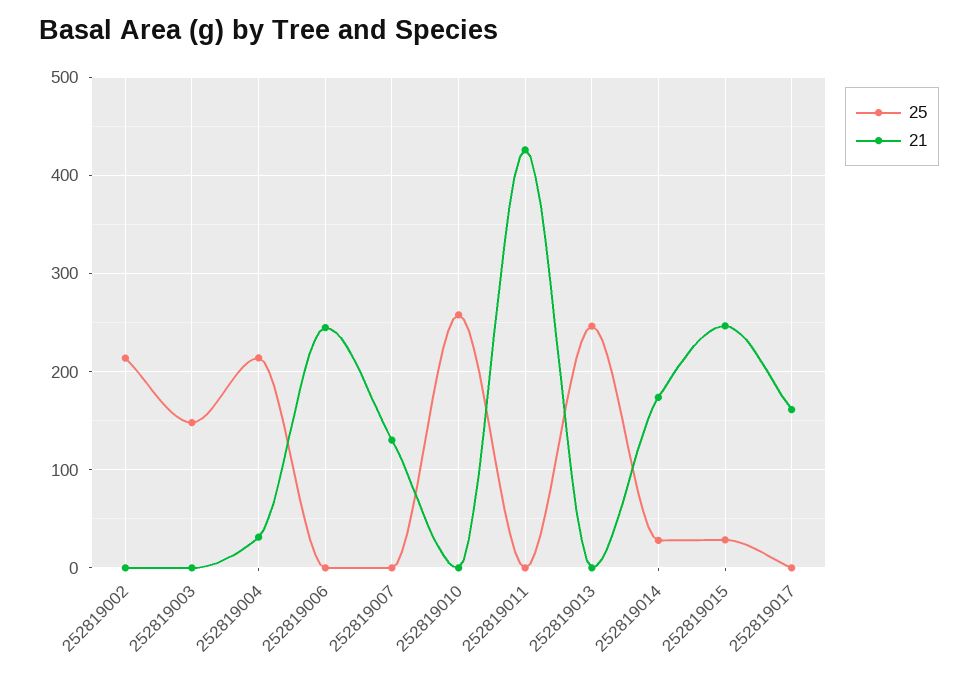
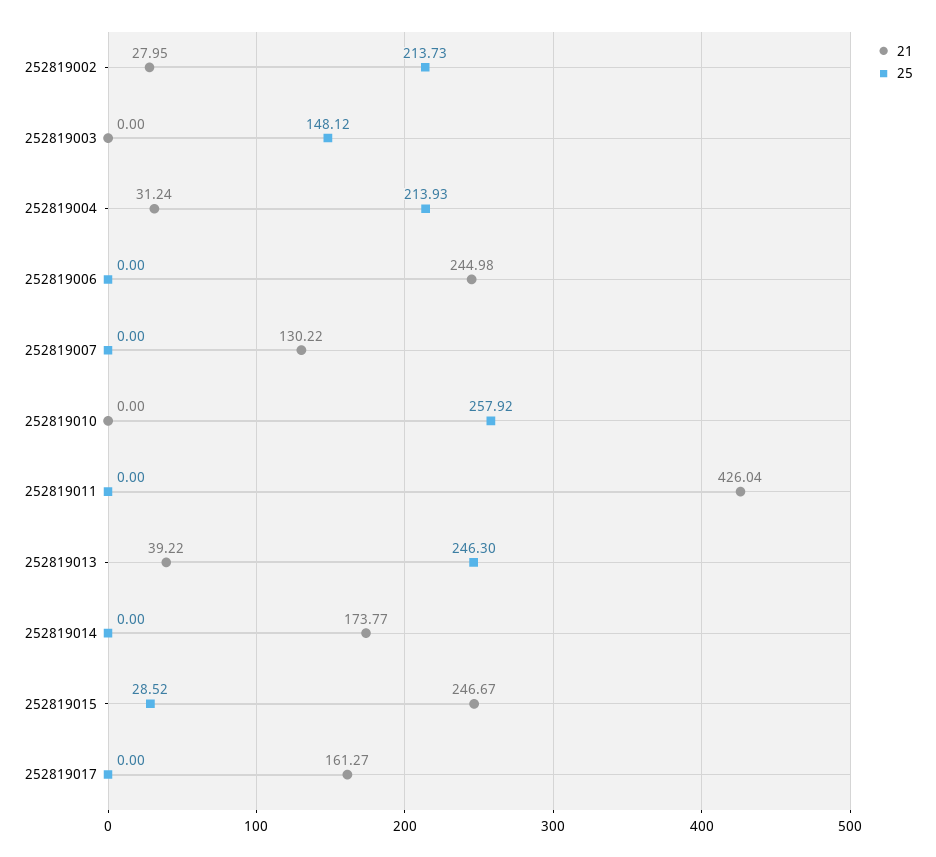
  {
    "25": {
      "252819002": 213.73,
      "252819003": 148.12,
      "252819004": 213.93,
      "252819006": 0,
      "252819007": 0,
      "252819010": 257.92,
      "252819011": 0,
      "252819013": 246.3,
-     "252819014": 30,
+     "252819014": 0,
      "252819015": 28.52,
      "252819017": 0
    },
    "21": {
-     "252819002": 0,
+     "252819002": 27.95,
      "252819003": 0,
      "252819004": 31.24,
      "252819006": 244.98,
      "252819007": 130.22,
      "252819010": 0,
      "252819011": 426.04,
-     "252819013": 0,
+     "252819013": 39.22,
      "252819014": 173.77,
      "252819015": 246.67,
      "252819017": 161.27
    }
  }

